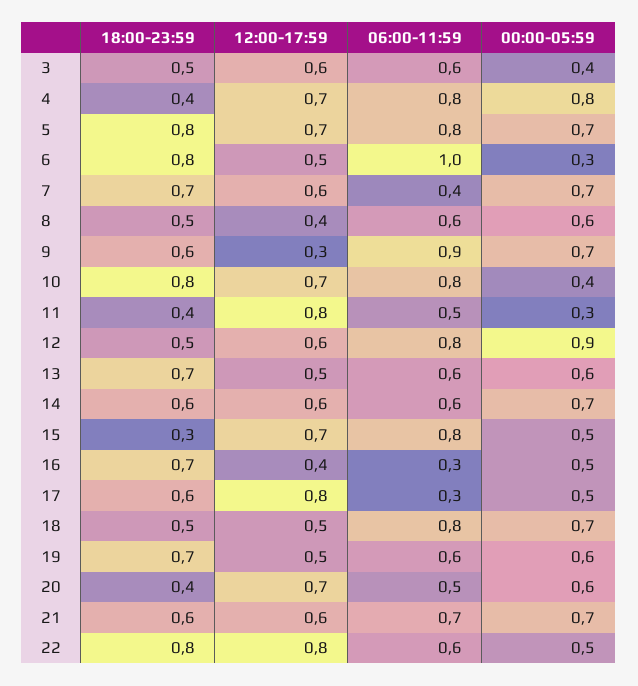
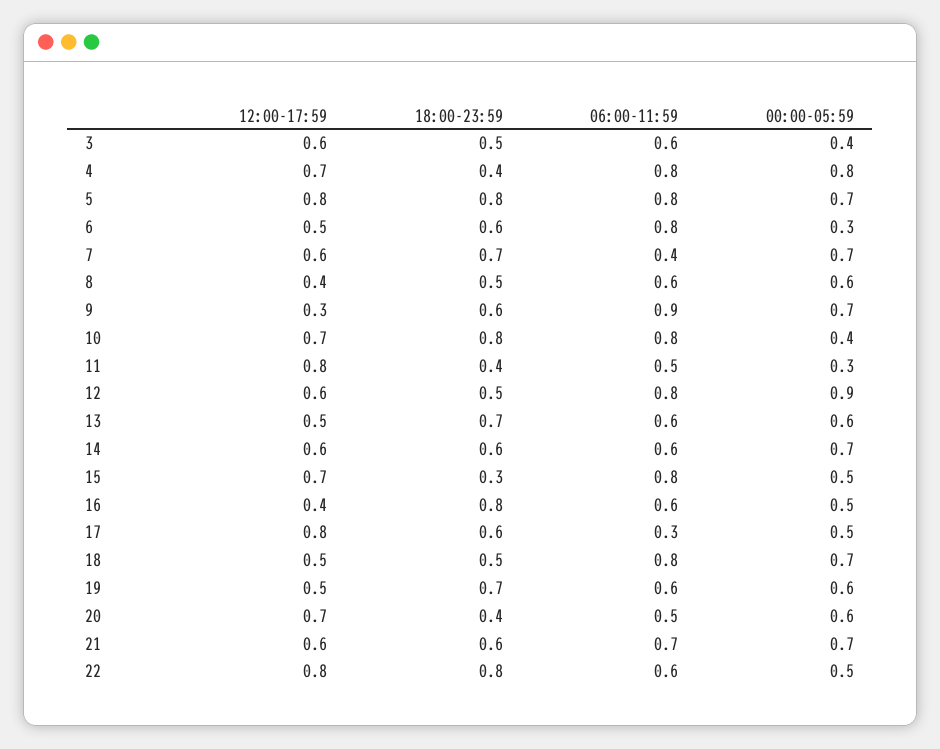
  {
    "18:00-23:59": {
      "3": 0.5,
      "4": 0.4,
      "5": 0.8,
-     "6": 0.8,
+     "6": 0.6,
      "7": 0.7,
      "8": 0.5,
      "9": 0.6,
      "10": 0.8,
      "11": 0.4,
      "12": 0.5,
      "13": 0.7,
      "14": 0.6,
      "15": 0.3,
-     "16": 0.7,
+     "16": 0.8,
      "17": 0.6,
      "18": 0.5,
      "19": 0.7,
      "20": 0.4,
      "21": 0.6,
      "22": 0.8
    },
    "12:00-17:59": {
      "3": 0.6,
      "4": 0.7,
-     "5": 0.7,
+     "5": 0.8,
      "6": 0.5,
      "7": 0.6,
      "8": 0.4,
      "9": 0.3,
      "10": 0.7,
      "11": 0.8,
      "12": 0.6,
      "13": 0.5,
      "14": 0.6,
      "15": 0.7,
      "16": 0.4,
      "17": 0.8,
      "18": 0.5,
      "19": 0.5,
      "20": 0.7,
      "21": 0.6,
      "22": 0.8
    },
    "06:00-11:59": {
      "3": 0.6,
      "4": 0.8,
      "5": 0.8,
-     "6": 1,
+     "6": 0.8,
      "7": 0.4,
      "8": 0.6,
      "9": 0.9,
      "10": 0.8,
      "11": 0.5,
      "12": 0.8,
      "13": 0.6,
      "14": 0.6,
      "15": 0.8,
-     "16": 0.3,
+     "16": 0.6,
      "17": 0.3,
      "18": 0.8,
      "19": 0.6,
      "20": 0.5,
      "21": 0.7,
      "22": 0.6
    },
    "00:00-05:59": {
      "3": 0.4,
      "4": 0.8,
      "5": 0.7,
      "6": 0.3,
      "7": 0.7,
      "8": 0.6,
      "9": 0.7,
      "10": 0.4,
      "11": 0.3,
      "12": 0.9,
      "13": 0.6,
      "14": 0.7,
      "15": 0.5,
      "16": 0.5,
      "17": 0.5,
      "18": 0.7,
      "19": 0.6,
      "20": 0.6,
      "21": 0.7,
      "22": 0.5
    }
  }

